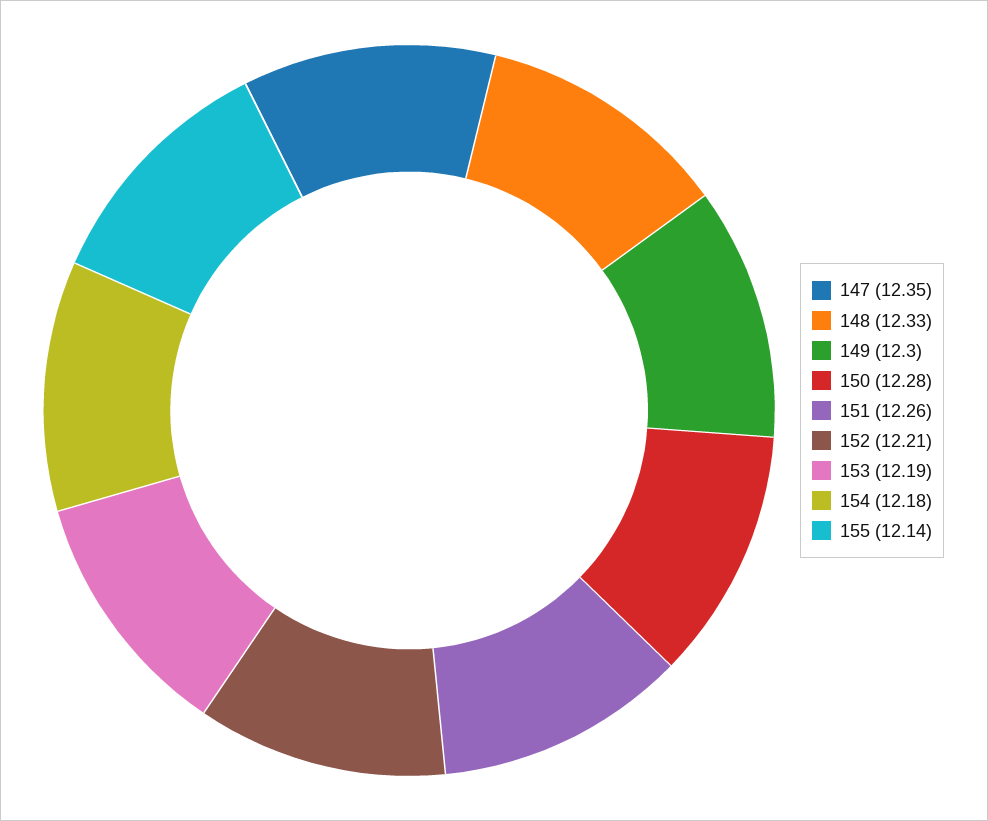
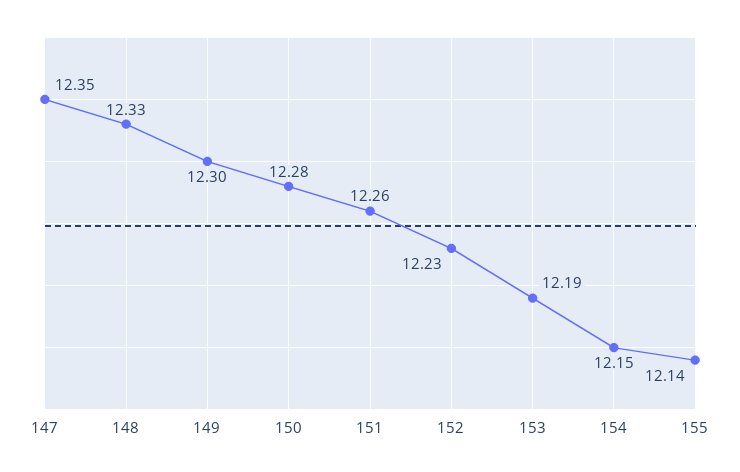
  {
    "147": 12.35,
    "148": 12.33,
    "149": 12.3,
    "150": 12.28,
    "151": 12.26,
-   "152": 12.21,
+   "152": 12.23,
    "153": 12.19,
-   "154": 12.18,
+   "154": 12.15,
    "155": 12.14
  }

